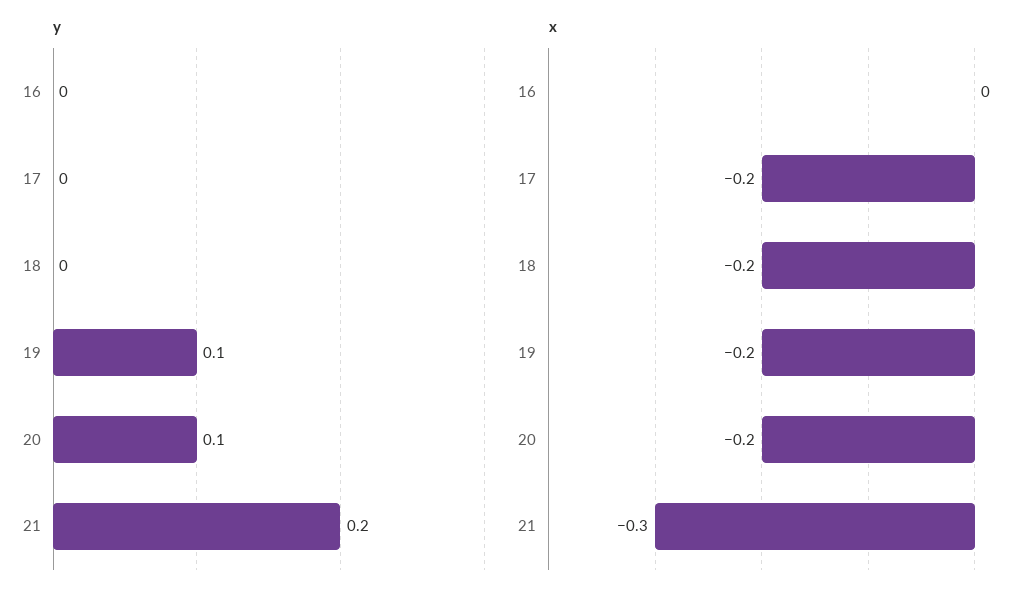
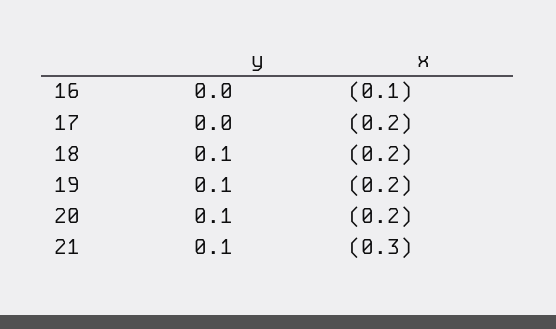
  {
    "y": {
      "16": 0,
      "17": 0,
-     "18": 0,
+     "18": 0.1,
      "19": 0.1,
      "20": 0.1,
-     "21": 0.2
+     "21": 0.1
    },
    "x": {
-     "16": 0,
+     "16": -0.1,
      "17": -0.2,
      "18": -0.2,
      "19": -0.2,
      "20": -0.2,
      "21": -0.3
    }
  }

